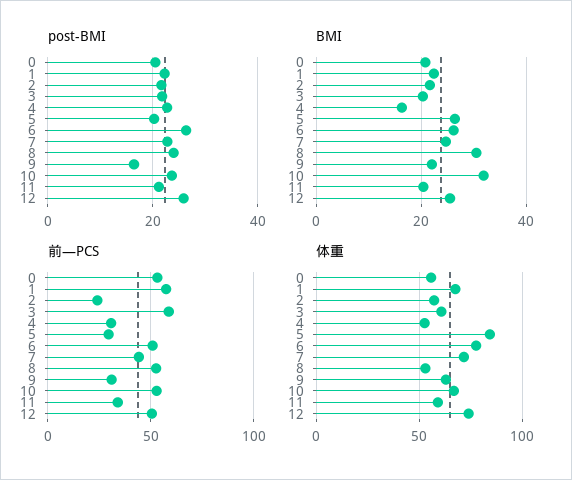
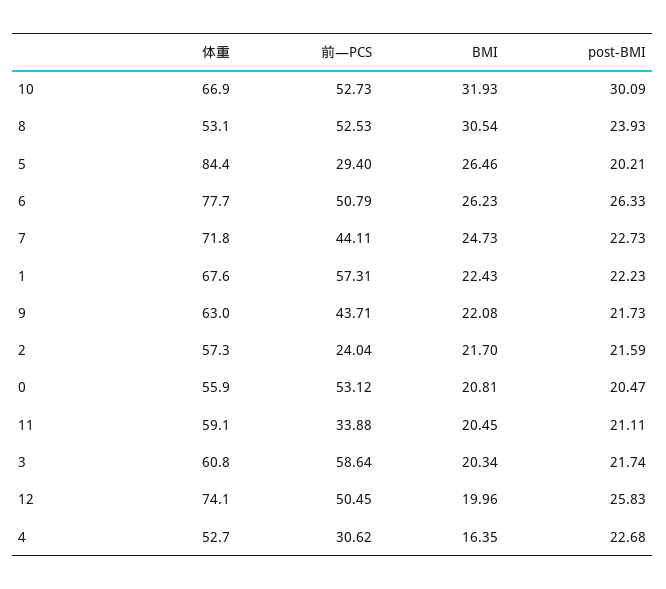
  {
    "post-BMI": {
      "0": 20.47,
      "1": 22.23,
      "2": 21.59,
      "3": 21.74,
      "4": 22.68,
      "5": 20.21,
      "6": 26.33,
      "7": 22.73,
      "8": 23.93,
-     "9": 16,
+     "9": 21.73,
-     "10": 24,
+     "10": 30.09,
      "11": 21.11,
      "12": 25.83
    },
    "BMI": {
      "0": 20.81,
      "1": 22.43,
      "2": 21.7,
      "3": 20.34,
      "4": 16.35,
      "5": 26.46,
      "6": 26.23,
      "7": 24.73,
      "8": 30.54,
      "9": 22.08,
      "10": 31.93,
      "11": 20.45,
-     "12": 26
+     "12": 19.96
    },
    "前―PCS": {
      "0": 53.12,
      "1": 57.31,
      "2": 24.04,
      "3": 58.64,
      "4": 30.62,
      "5": 29.4,
      "6": 50.79,
      "7": 44.11,
      "8": 52.53,
-     "9": 30,
+     "9": 43.71,
      "10": 52.73,
      "11": 33.88,
      "12": 50.45
    },
    "体重": {
      "0": 55.9,
      "1": 67.6,
      "2": 57.3,
      "3": 60.8,
      "4": 52.7,
      "5": 84.4,
      "6": 77.7,
      "7": 71.8,
      "8": 53.1,
      "9": 63,
      "10": 66.9,
      "11": 59.1,
      "12": 74.1
    }
  }

